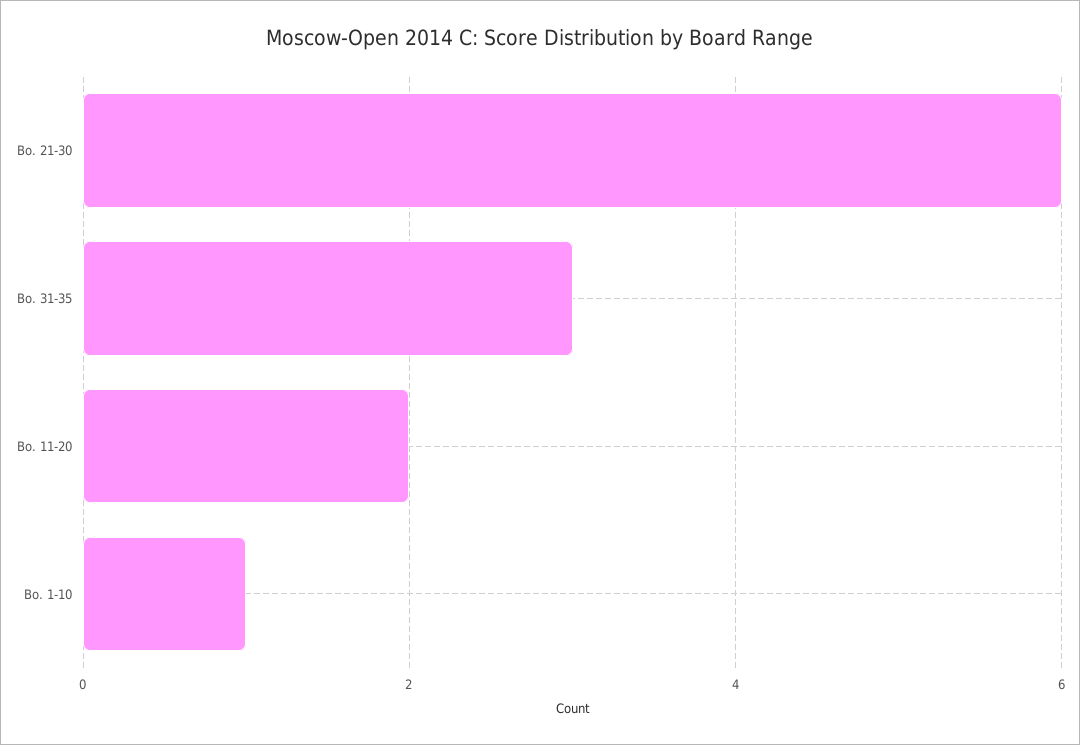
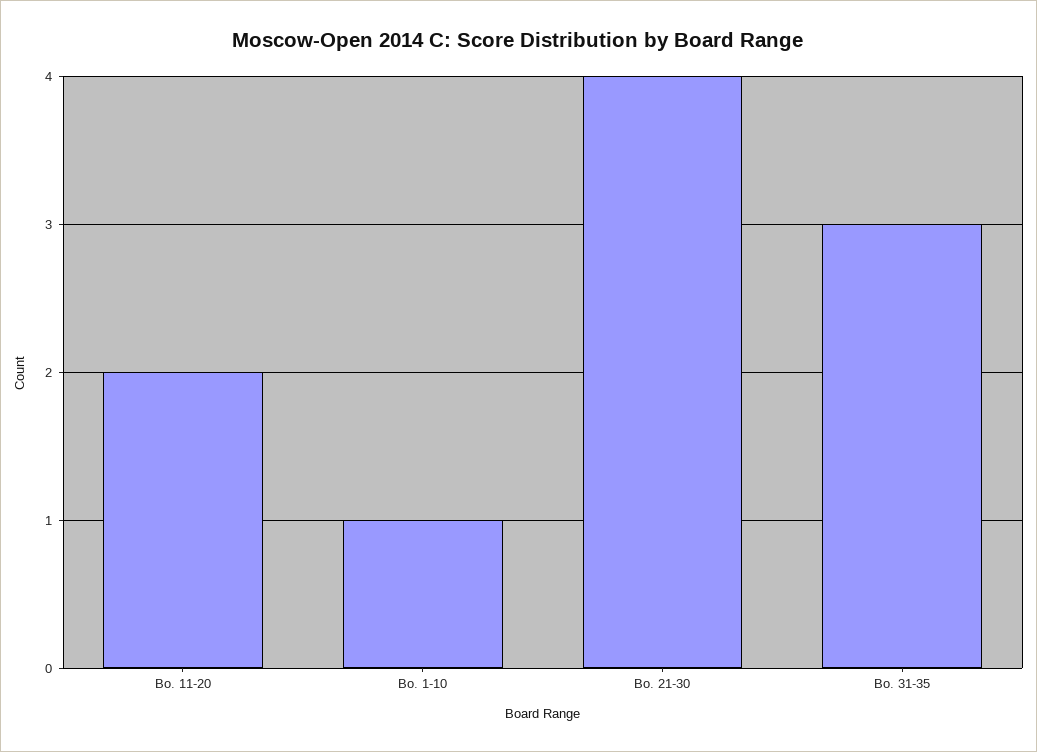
  {
-   "Bo. 21-30": 6,
+   "Bo. 21-30": 4,
    "Bo. 31-35": 3,
    "Bo. 11-20": 2,
    "Bo. 1-10": 1
  }

